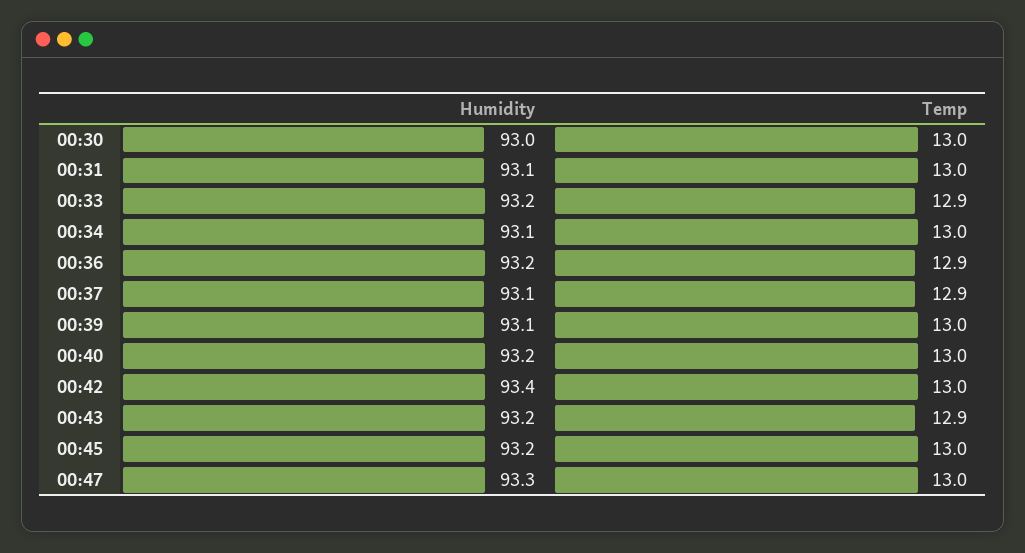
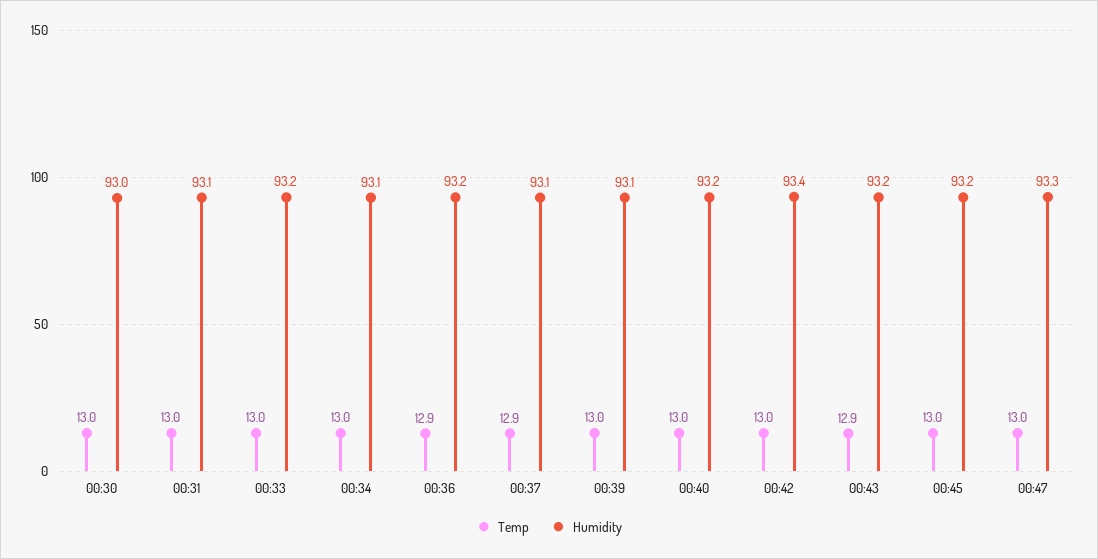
  {
    "Humidity": {
      "00:30": 93,
      "00:31": 93.1,
      "00:33": 93.2,
      "00:34": 93.1,
      "00:36": 93.2,
      "00:37": 93.1,
      "00:39": 93.1,
      "00:40": 93.2,
      "00:42": 93.4,
      "00:43": 93.2,
      "00:45": 93.2,
      "00:47": 93.3
    },
    "Temp": {
      "00:30": 13,
      "00:31": 13,
-     "00:33": 12.9,
+     "00:33": 13,
      "00:34": 13,
      "00:36": 12.9,
      "00:37": 12.9,
      "00:39": 13,
      "00:40": 13,
      "00:42": 13,
      "00:43": 12.9,
      "00:45": 13,
      "00:47": 13
    }
  }

